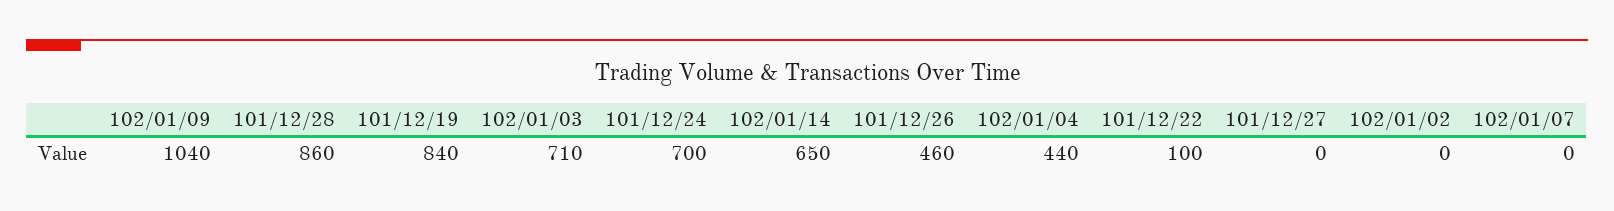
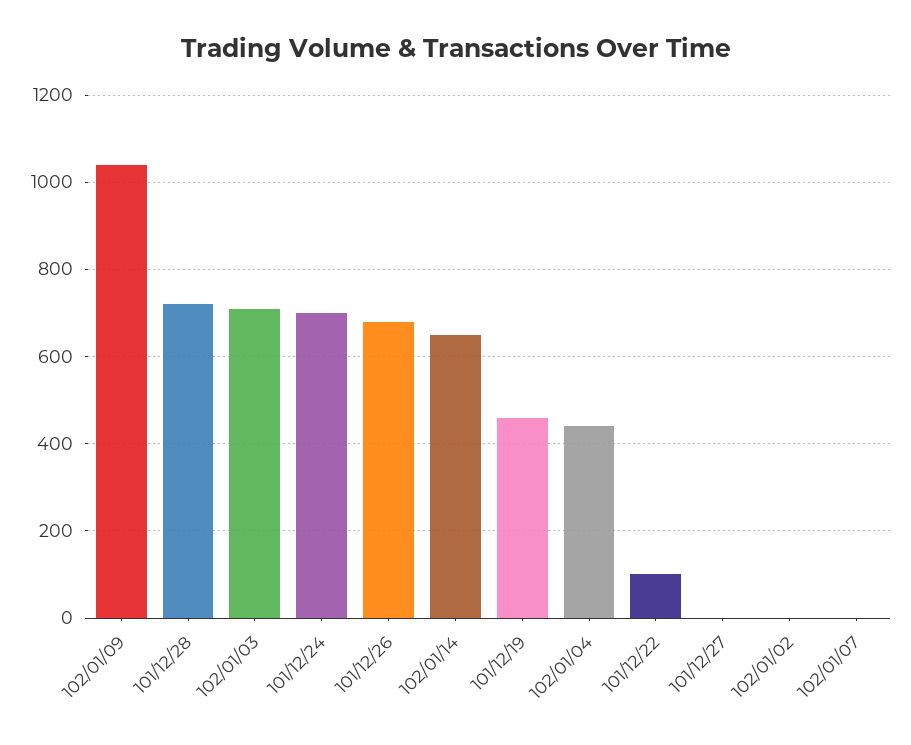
  {
    "102/01/09": 1040,
-   "101/12/28": 860,
+   "101/12/28": 720,
-   "101/12/19": 840,
+   "101/12/19": 460,
    "102/01/03": 710,
    "101/12/24": 700,
    "102/01/14": 650,
-   "101/12/26": 460,
+   "101/12/26": 680,
    "102/01/04": 440,
    "101/12/22": 100,
    "101/12/27": 0,
    "102/01/02": 0,
    "102/01/07": 0
  }

